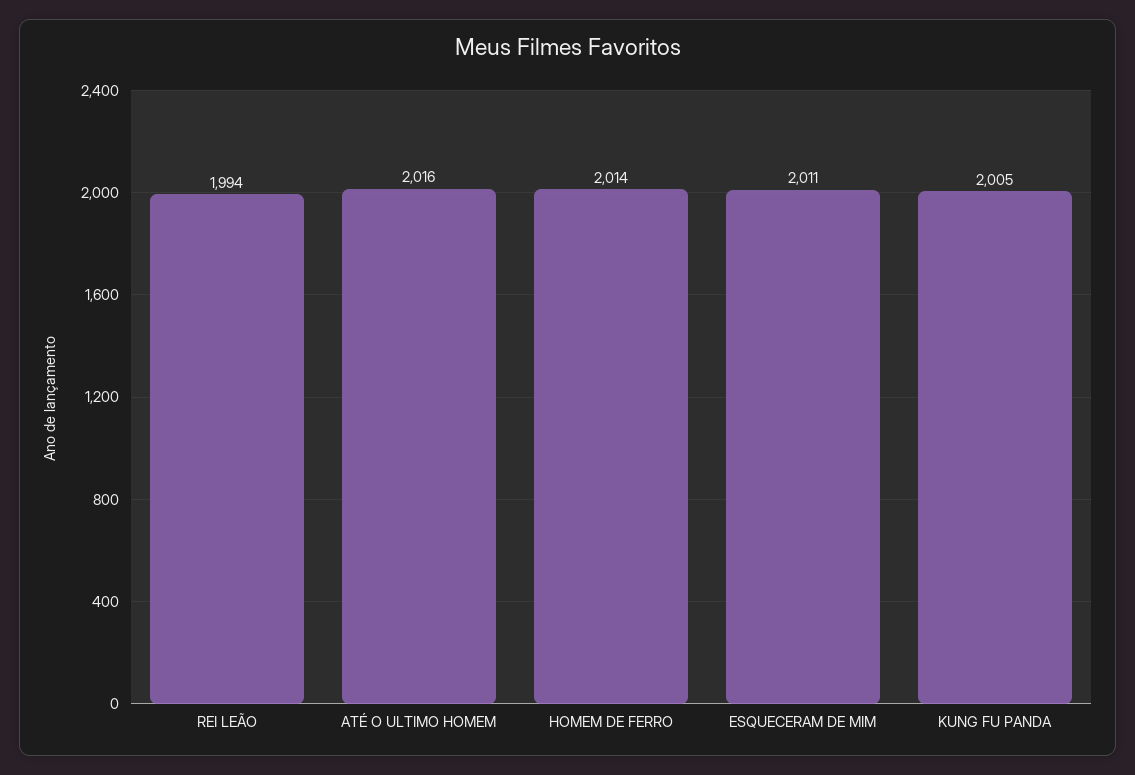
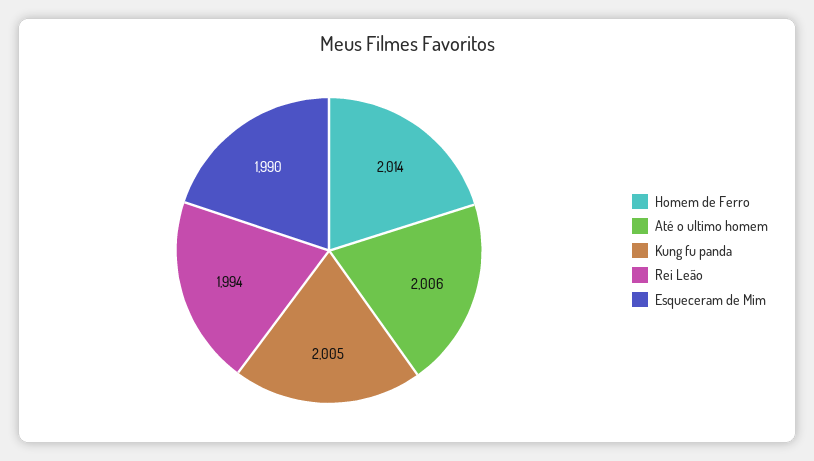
  {
    "REI LEÃO": 1994,
-   "ATÉ O ULTIMO HOMEM": 2016,
+   "ATÉ O ULTIMO HOMEM": 2006,
    "HOMEM DE FERRO": 2014,
-   "ESQUECERAM DE MIM": 2011,
+   "ESQUECERAM DE MIM": 1990,
    "KUNG FU PANDA": 2005
  }

